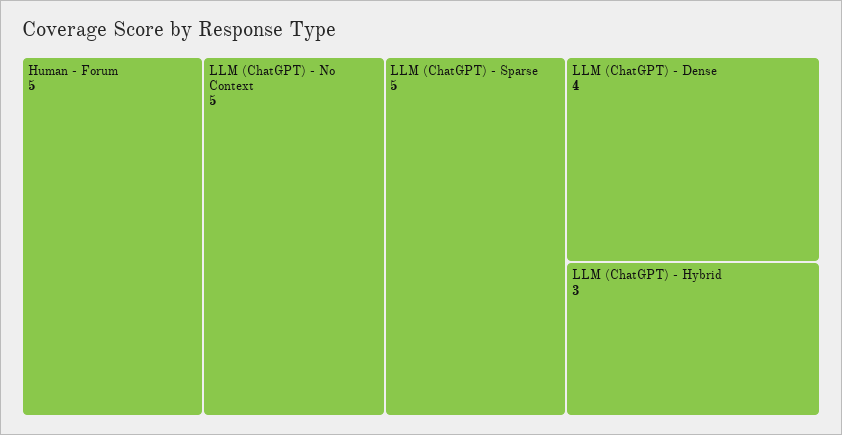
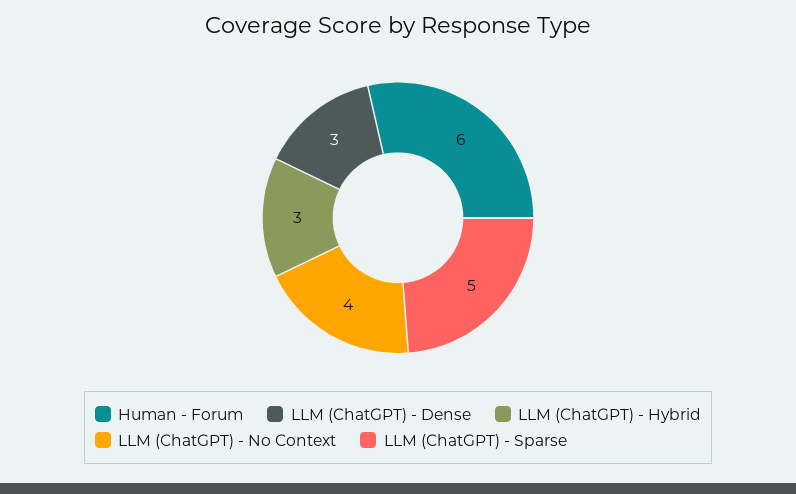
  {
-   "Human - Forum": 5,
+   "Human - Forum": 6,
-   "LLM (ChatGPT) - No Context": 5,
+   "LLM (ChatGPT) - No Context": 4,
    "LLM (ChatGPT) - Sparse": 5,
-   "LLM (ChatGPT) - Dense": 4,
+   "LLM (ChatGPT) - Dense": 3,
    "LLM (ChatGPT) - Hybrid": 3
  }

